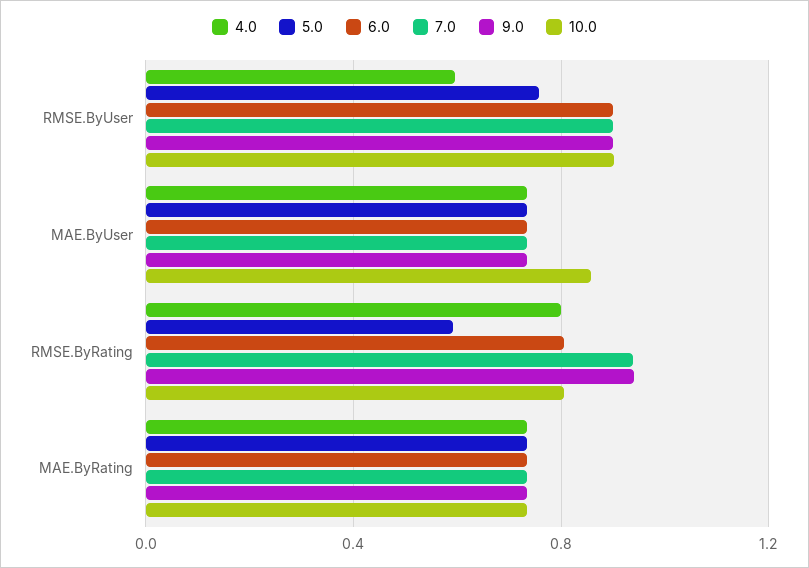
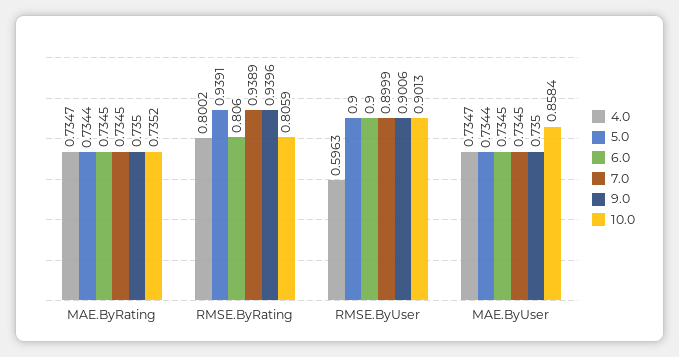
  {
    "4.0": {
      "RMSE.ByUser": 0.5963,
      "MAE.ByUser": 0.7347,
      "RMSE.ByRating": 0.8002,
      "MAE.ByRating": 0.7347
    },
    "5.0": {
-     "RMSE.ByUser": 0.75,
+     "RMSE.ByUser": 0.9,
      "MAE.ByUser": 0.7344,
-     "RMSE.ByRating": 0.6,
+     "RMSE.ByRating": 0.9391,
      "MAE.ByRating": 0.7344
    },
    "6.0": {
      "RMSE.ByUser": 0.9,
      "MAE.ByUser": 0.7345,
      "RMSE.ByRating": 0.806,
      "MAE.ByRating": 0.7345
    },
    "7.0": {
      "RMSE.ByUser": 0.8999,
      "MAE.ByUser": 0.7345,
      "RMSE.ByRating": 0.9389,
      "MAE.ByRating": 0.7345
    },
    "9.0": {
      "RMSE.ByUser": 0.9006,
      "MAE.ByUser": 0.735,
      "RMSE.ByRating": 0.9396,
      "MAE.ByRating": 0.735
    },
    "10.0": {
      "RMSE.ByUser": 0.9013,
      "MAE.ByUser": 0.8584,
      "RMSE.ByRating": 0.8059,
      "MAE.ByRating": 0.7352
    }
  }

